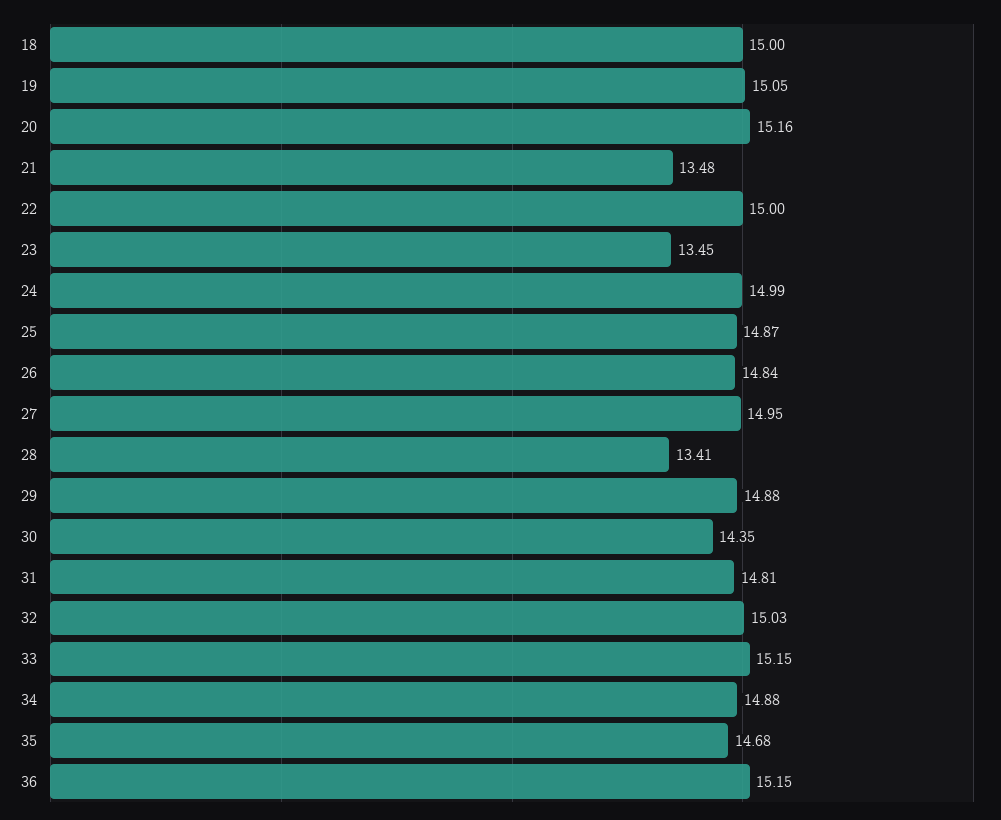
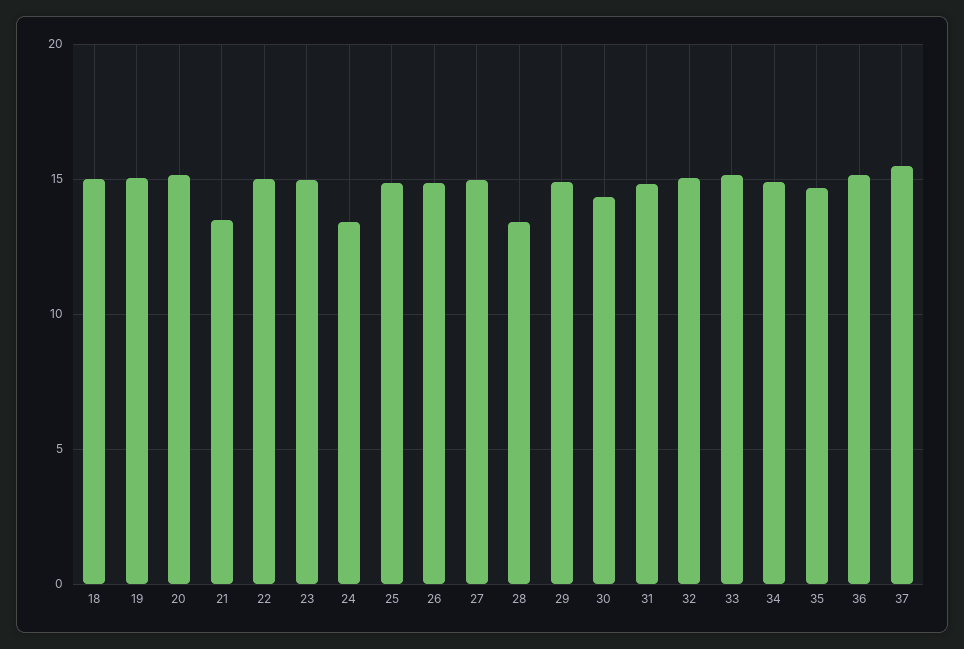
  {
    "18": 15,
    "19": 15.05,
    "20": 15.16,
    "21": 13.48,
    "22": 15,
-   "23": 13.45,
+   "23": 15,
-   "24": 14.99,
+   "24": 13.5,
    "25": 14.87,
    "26": 14.84,
    "27": 14.95,
    "28": 13.41,
    "29": 14.88,
    "30": 14.35,
    "31": 14.81,
    "32": 15.03,
    "33": 15.15,
    "34": 14.88,
    "35": 14.68,
-   "36": 15.15
+   "36": 15.15,
+   "37": 15.5
  }

